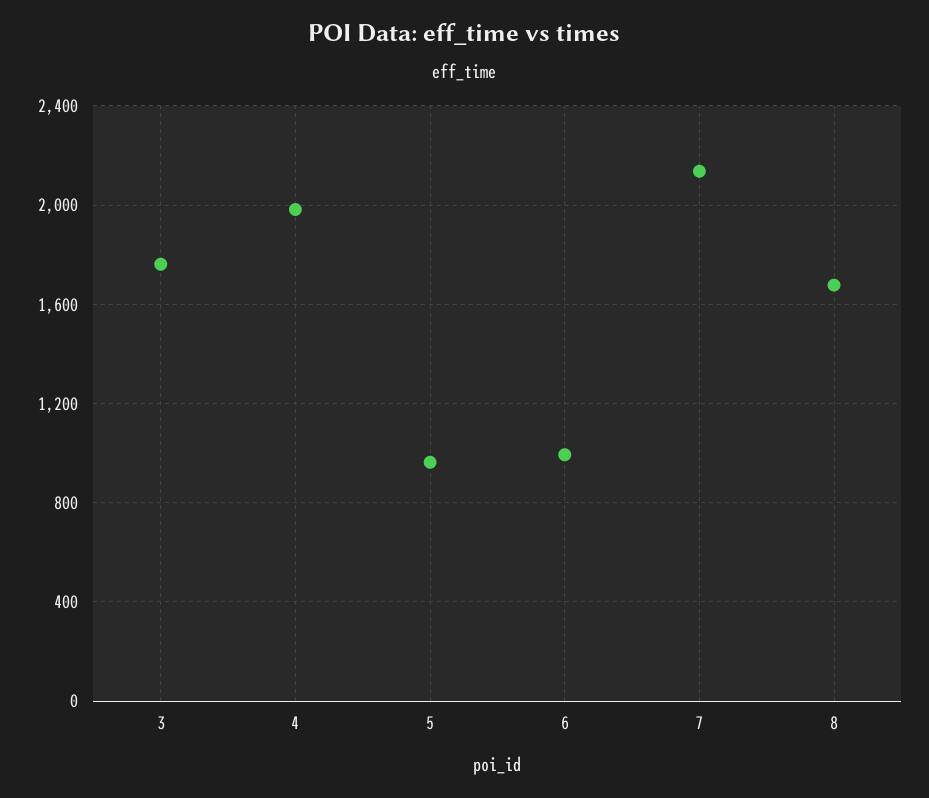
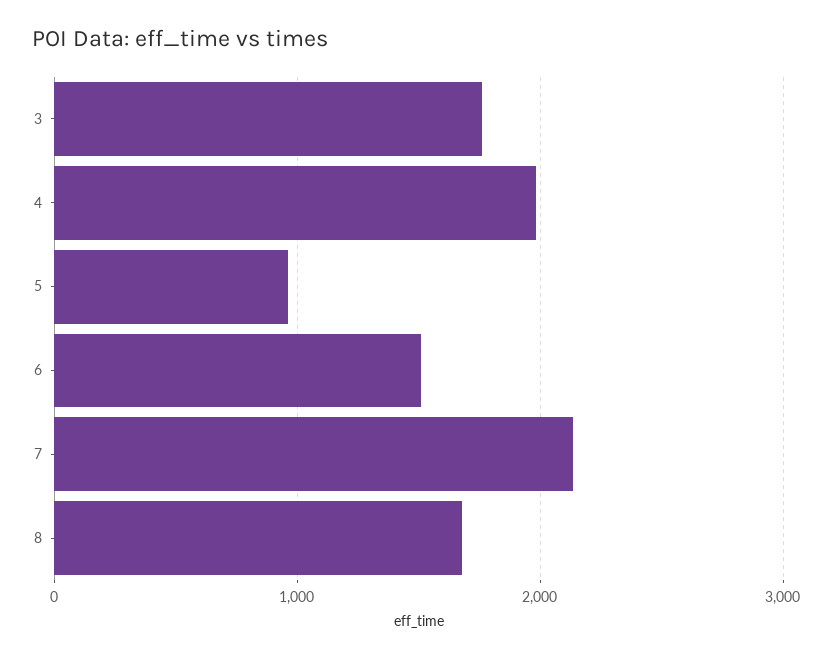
  {
    "3": 1750,
    "4": 2000,
    "5": 950,
-   "6": 1000,
+   "6": 1500,
    "7": 2150,
    "8": 1700
  }

